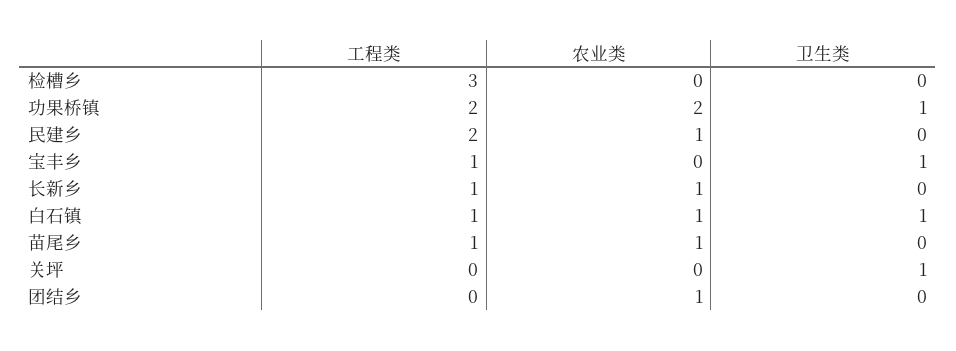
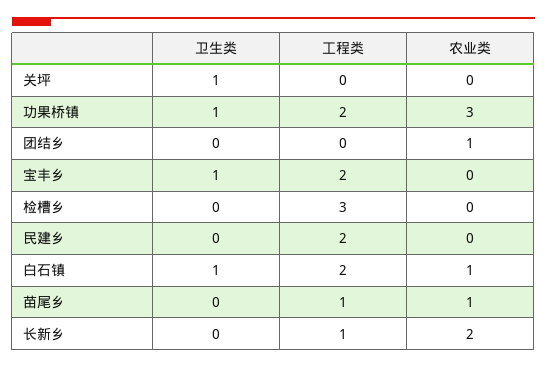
  {
    "工程类": {
      "检槽乡": 3,
      "功果桥镇": 2,
      "民建乡": 2,
-     "宝丰乡": 1,
+     "宝丰乡": 2,
      "长新乡": 1,
-     "白石镇": 1,
+     "白石镇": 2,
      "苗尾乡": 1,
      "关坪": 0,
      "团结乡": 0
    },
    "农业类": {
      "检槽乡": 0,
-     "功果桥镇": 2,
+     "功果桥镇": 3,
-     "民建乡": 1,
+     "民建乡": 0,
      "宝丰乡": 0,
-     "长新乡": 1,
+     "长新乡": 2,
      "白石镇": 1,
      "苗尾乡": 1,
      "关坪": 0,
      "团结乡": 1
    },
    "卫生类": {
      "检槽乡": 0,
      "功果桥镇": 1,
      "民建乡": 0,
      "宝丰乡": 1,
      "长新乡": 0,
      "白石镇": 1,
      "苗尾乡": 0,
      "关坪": 1,
      "团结乡": 0
    }
  }

